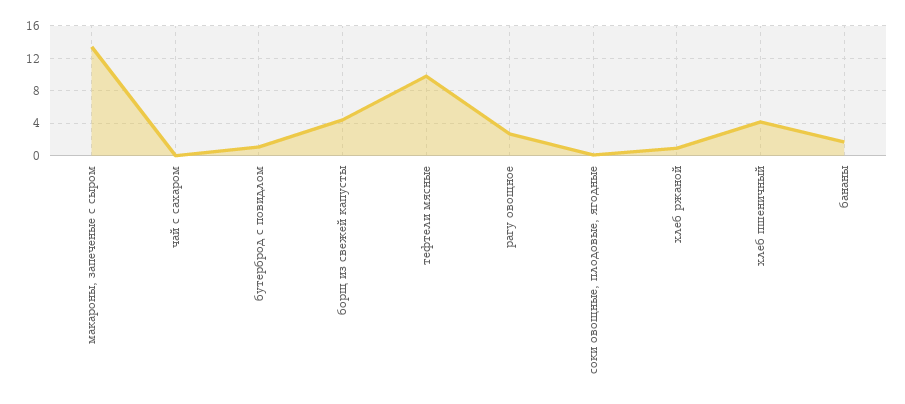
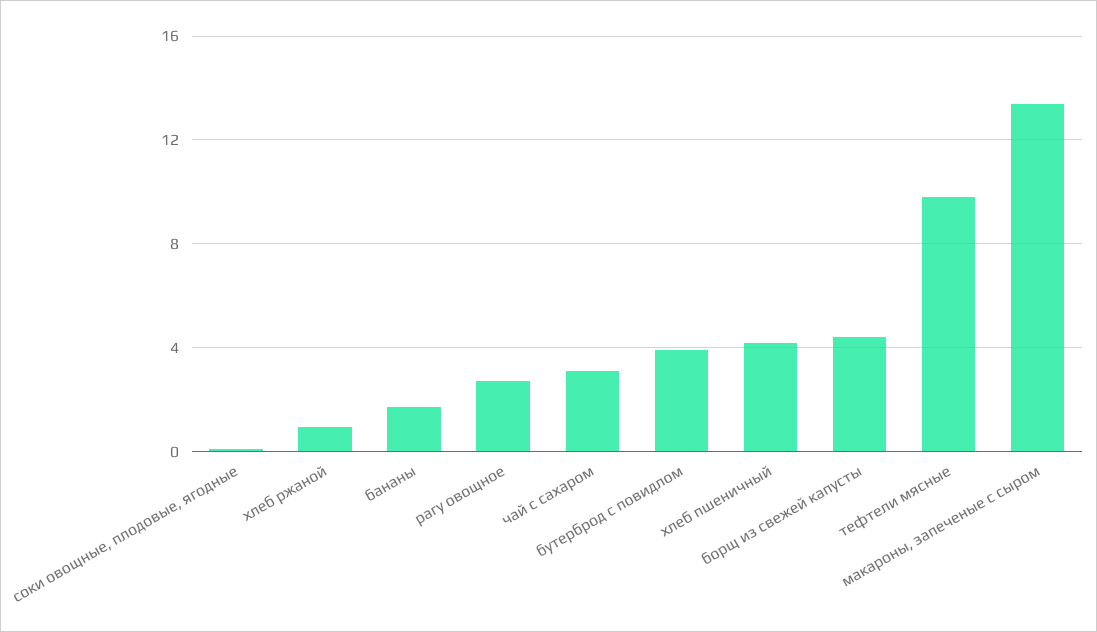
  {
    "макароны, запеченые с сыром": 13.5,
-   "чай с сахаром": 0,
+   "чай с сахаром": 3,
-   "бутерброд с повидлом": 1,
+   "бутерброд с повидлом": 4,
    "борщ из свежей капусты": 4.5,
    "тефтели мясные": 10,
    "рагу овощное": 2.5,
    "соки овощные, плодовые, ягодные": 0,
    "хлеб ржаной": 1,
    "хлеб пшеничный": 4,
    "бананы": 1.5
  }

